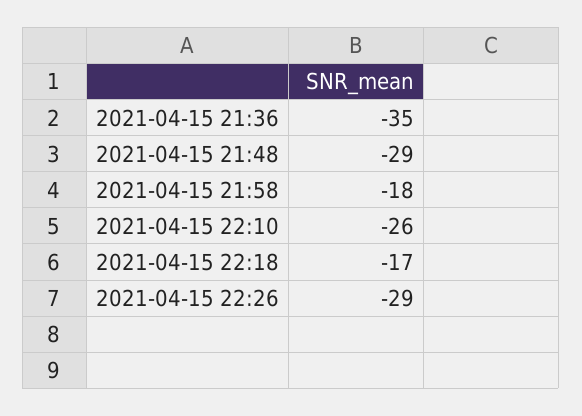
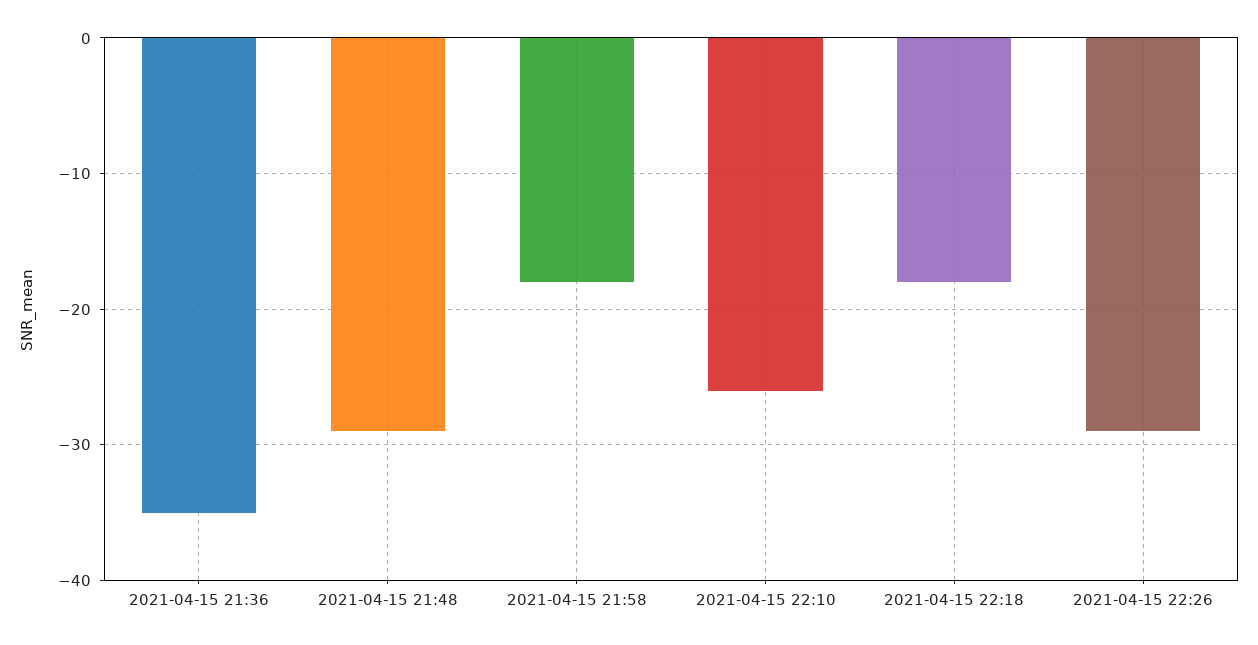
  {
    "2021-04-15 21:36": -35,
    "2021-04-15 21:48": -29,
    "2021-04-15 21:58": -18,
    "2021-04-15 22:10": -26,
-   "2021-04-15 22:18": -17,
+   "2021-04-15 22:18": -18,
    "2021-04-15 22:26": -29
  }

